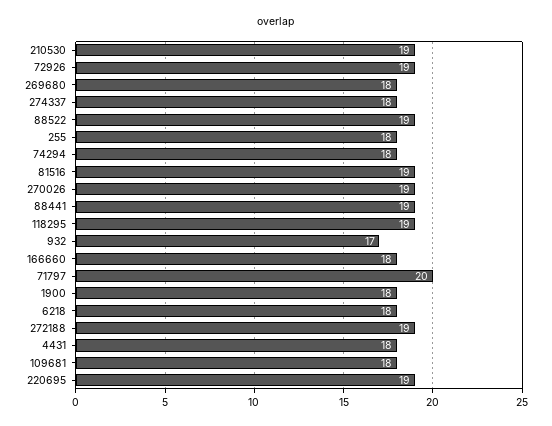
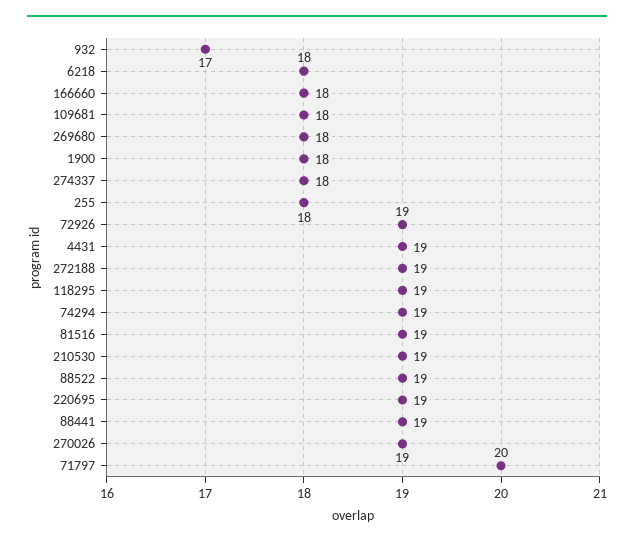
  {
    "210530": 19,
    "72926": 19,
    "269680": 18,
    "274337": 18,
    "88522": 19,
    "255": 18,
-   "74294": 18,
+   "74294": 19,
    "81516": 19,
    "270026": 19,
    "88441": 19,
    "118295": 19,
    "932": 17,
    "166660": 18,
    "71797": 20,
    "1900": 18,
    "6218": 18,
    "272188": 19,
-   "4431": 18,
+   "4431": 19,
    "109681": 18,
    "220695": 19
  }

